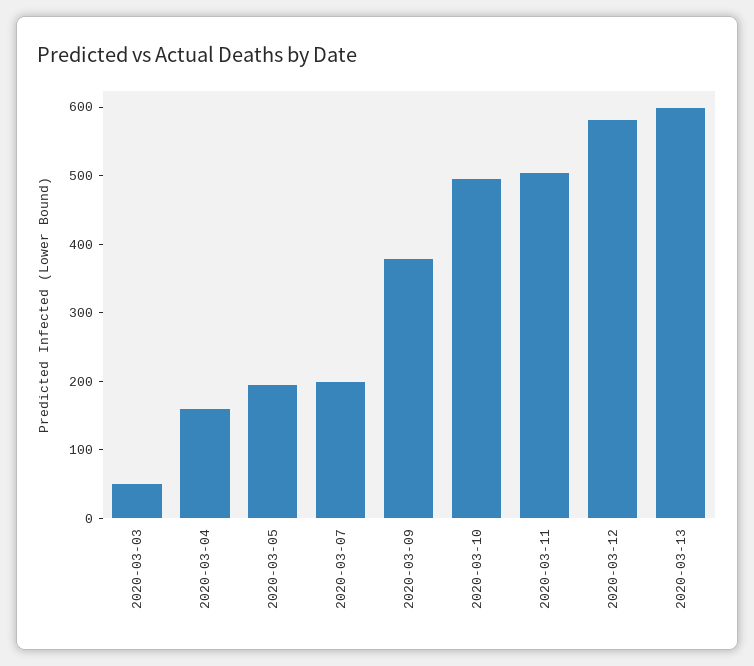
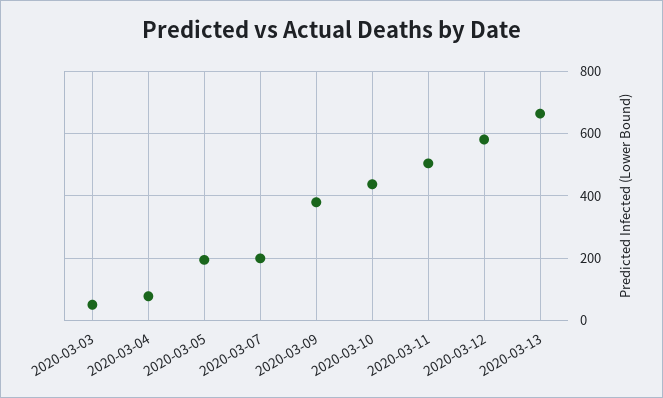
  {
    "2020-03-03": 60,
-   "2020-03-04": 160,
+   "2020-03-04": 80,
    "2020-03-05": 200,
    "2020-03-07": 200,
    "2020-03-09": 380,
-   "2020-03-10": 500,
+   "2020-03-10": 440,
    "2020-03-11": 500,
    "2020-03-12": 580,
-   "2020-03-13": 600
+   "2020-03-13": 660
  }

